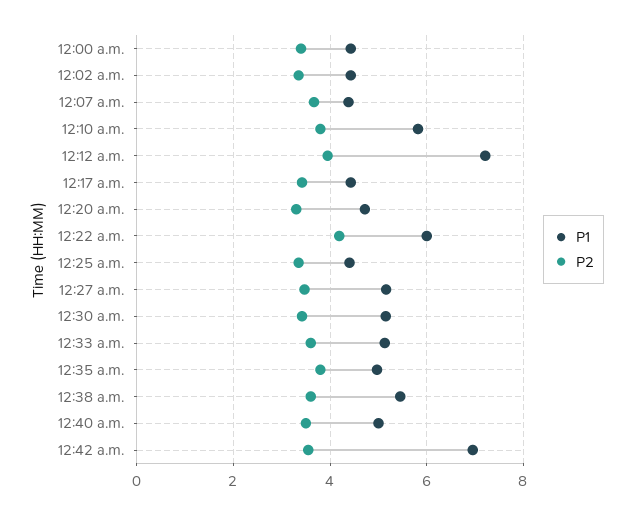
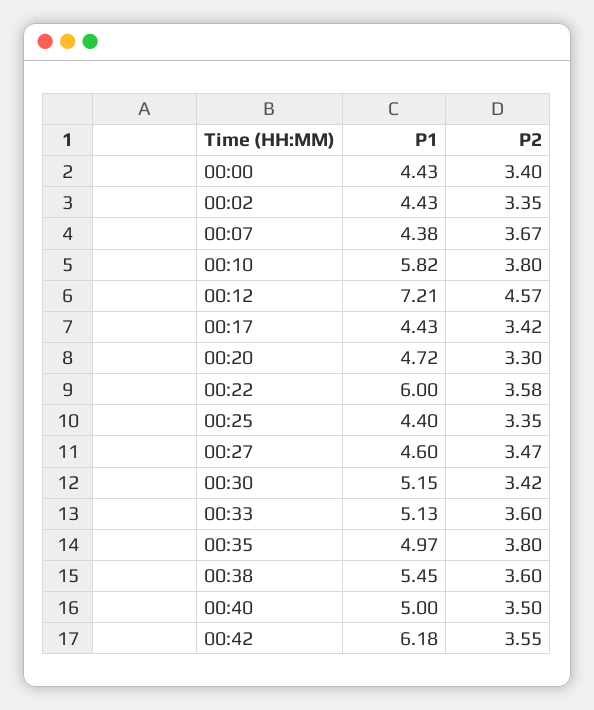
  {
    "P1": {
      "12:00 a.m.": 4.43,
      "12:02 a.m.": 4.43,
      "12:07 a.m.": 4.38,
      "12:10 a.m.": 5.82,
      "12:12 a.m.": 7.21,
      "12:17 a.m.": 4.43,
      "12:20 a.m.": 4.72,
      "12:22 a.m.": 6,
      "12:25 a.m.": 4.4,
-     "12:27 a.m.": 5.2,
+     "12:27 a.m.": 4.6,
      "12:30 a.m.": 5.15,
      "12:33 a.m.": 5.13,
      "12:35 a.m.": 4.97,
      "12:38 a.m.": 5.45,
      "12:40 a.m.": 5,
-     "12:42 a.m.": 7
+     "12:42 a.m.": 6.18
    },
    "P2": {
      "12:00 a.m.": 3.4,
      "12:02 a.m.": 3.35,
      "12:07 a.m.": 3.67,
      "12:10 a.m.": 3.8,
-     "12:12 a.m.": 4,
+     "12:12 a.m.": 4.57,
      "12:17 a.m.": 3.42,
      "12:20 a.m.": 3.3,
-     "12:22 a.m.": 4.2,
+     "12:22 a.m.": 3.58,
      "12:25 a.m.": 3.35,
      "12:27 a.m.": 3.47,
      "12:30 a.m.": 3.42,
      "12:33 a.m.": 3.6,
      "12:35 a.m.": 3.8,
      "12:38 a.m.": 3.6,
      "12:40 a.m.": 3.5,
      "12:42 a.m.": 3.55
    }
  }

